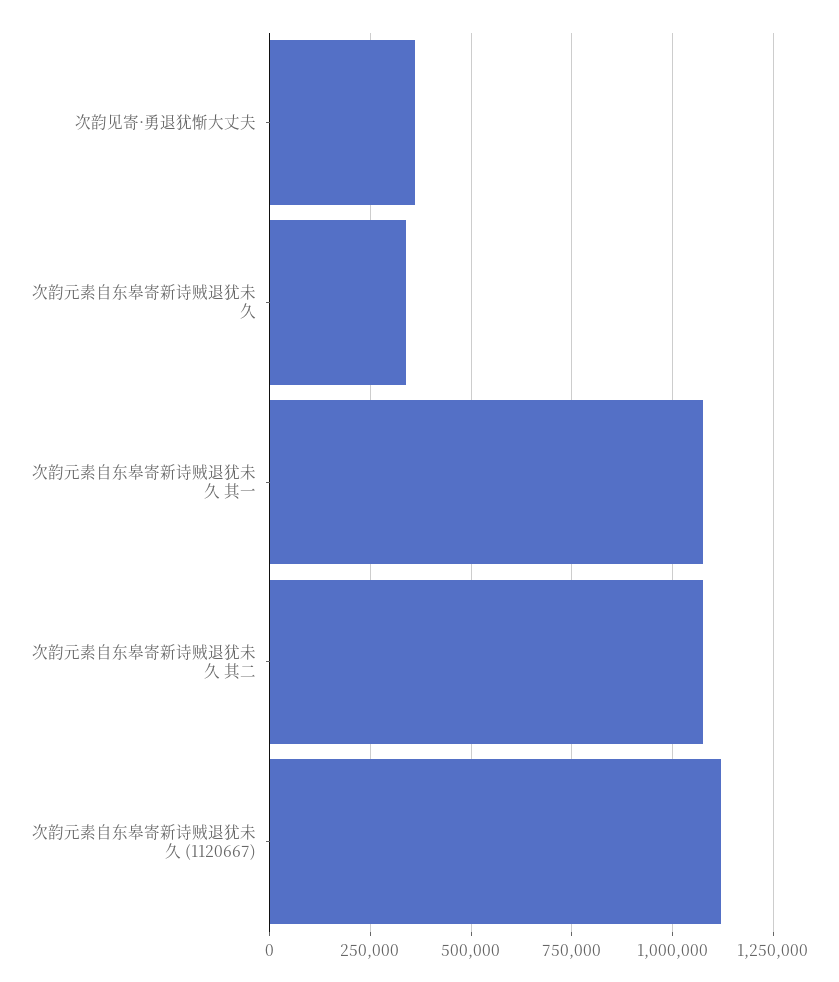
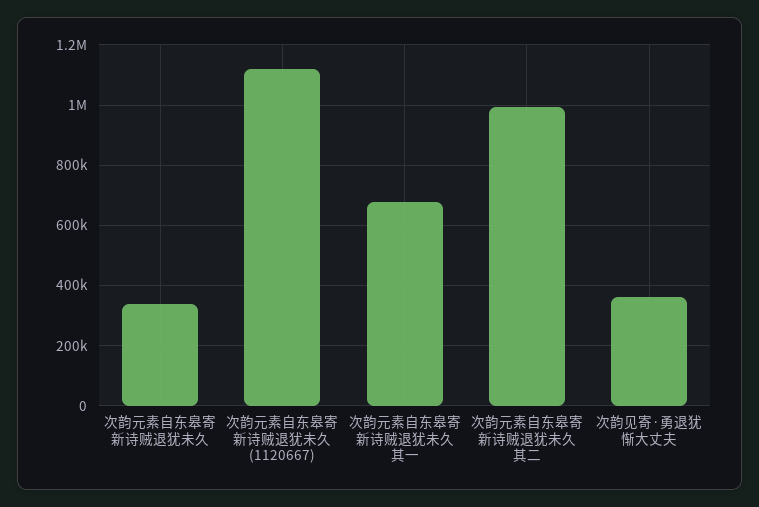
  {
    "次韵见寄·勇退犹惭大丈夫": 360000,
    "次韵元素自东皋寄新诗贼退犹未久": 340000,
-   "次韵元素自东皋寄新诗贼退犹未久 其一": 1075000,
+   "次韵元素自东皋寄新诗贼退犹未久 其一": 680000,
-   "次韵元素自东皋寄新诗贼退犹未久 其二": 1075000,
+   "次韵元素自东皋寄新诗贼退犹未久 其二": 1000000,
    "次韵元素自东皋寄新诗贼退犹未久 (1120667)": 1120000
  }

